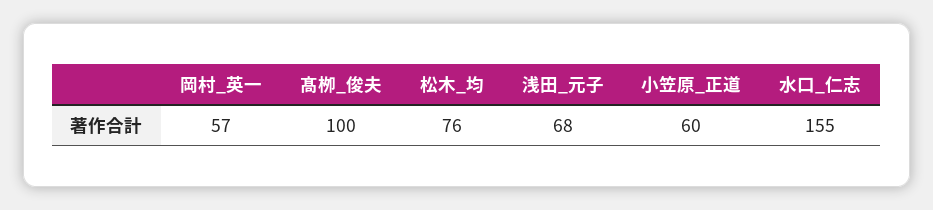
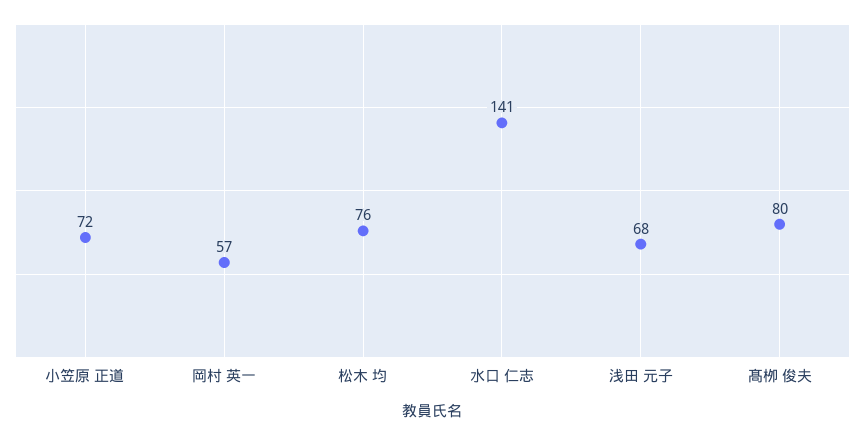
  {
    "岡村_英一": 57,
-   "髙栁_俊夫": 100,
+   "髙栁_俊夫": 80,
    "松木_均": 76,
    "浅田_元子": 68,
-   "小笠原_正道": 60,
+   "小笠原_正道": 72,
-   "水口_仁志": 155
+   "水口_仁志": 141
  }

